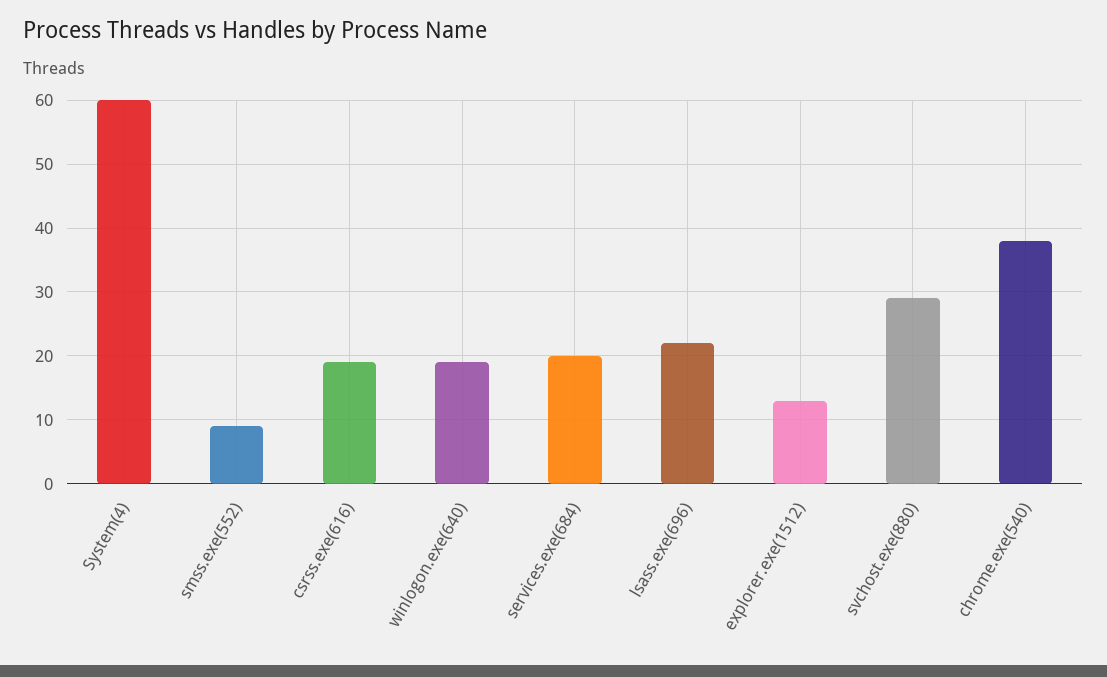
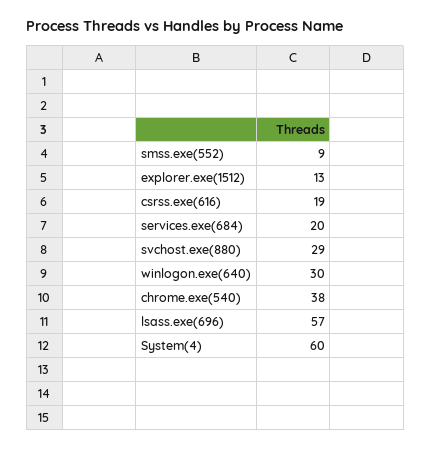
  {
    "System(4)": 60,
    "smss.exe(552)": 9,
    "csrss.exe(616)": 19,
-   "winlogon.exe(640)": 19,
+   "winlogon.exe(640)": 30,
    "services.exe(684)": 20,
-   "lsass.exe(696)": 22,
+   "lsass.exe(696)": 57,
    "explorer.exe(1512)": 13,
    "svchost.exe(880)": 29,
    "chrome.exe(540)": 38
  }

